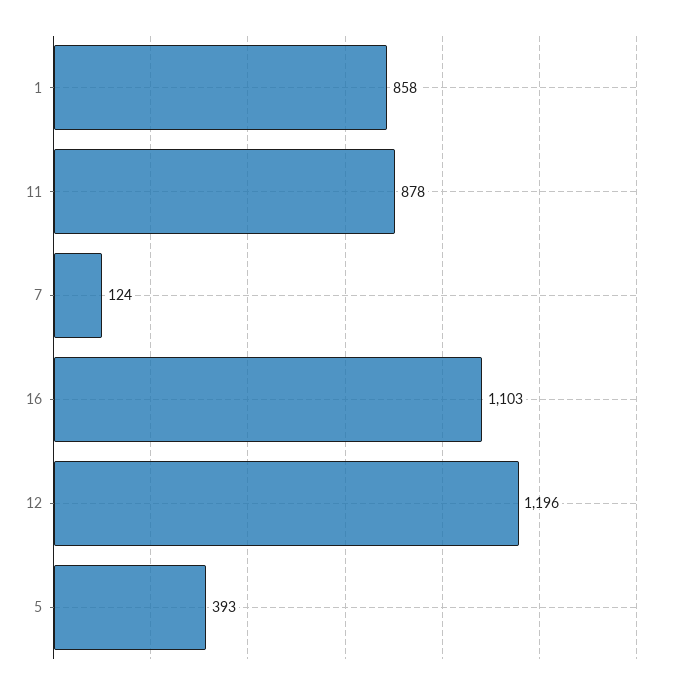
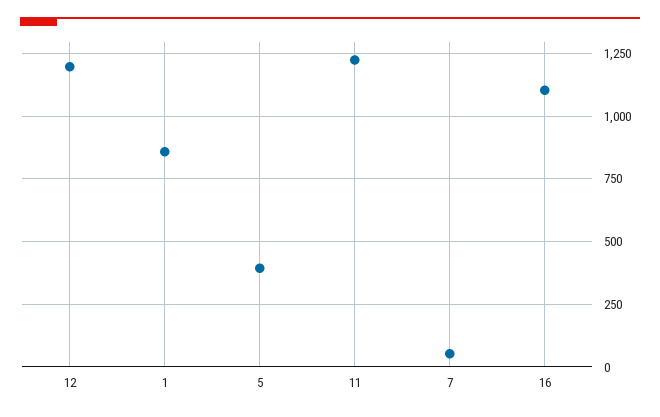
  {
    "1": 858,
-   "11": 878,
+   "11": 1225,
-   "7": 124,
+   "7": 50,
    "16": 1103,
    "12": 1196,
    "5": 393
  }

